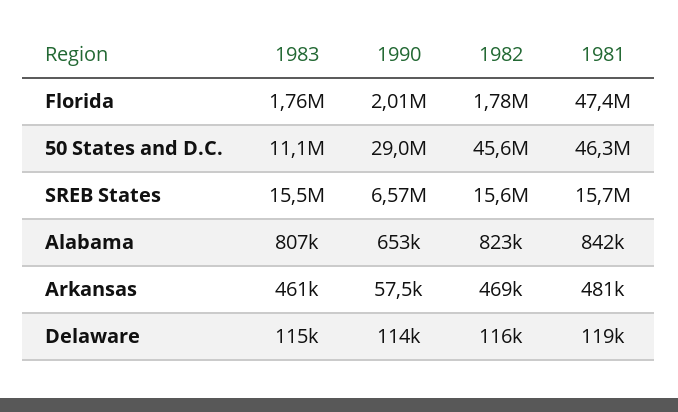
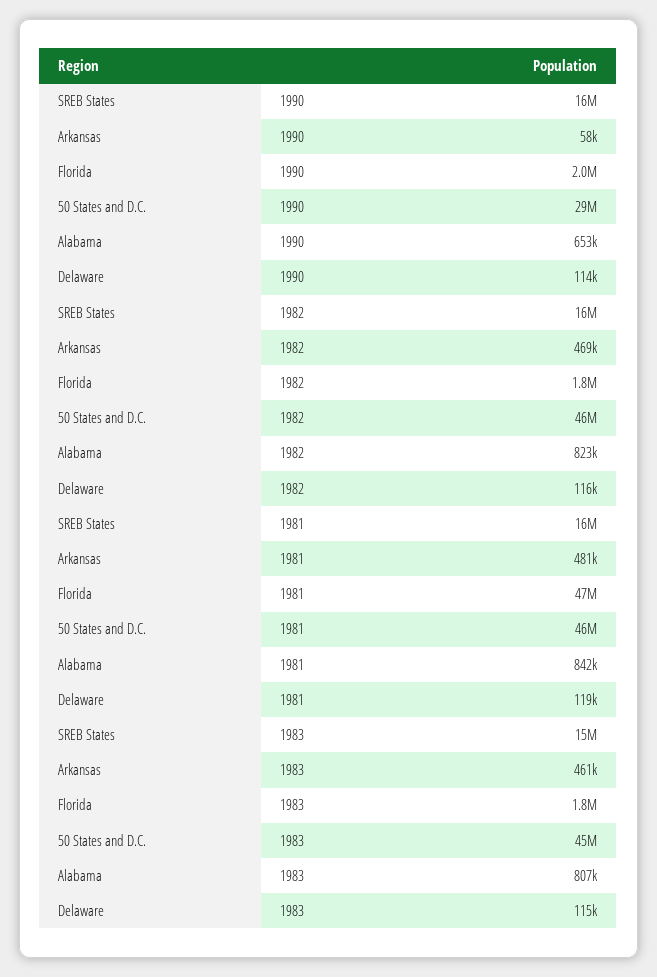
  {
    "1983": {
      "Florida": 1760000,
-     "50 States and D.C.": 11100000,
+     "50 States and D.C.": 45000000,
      "SREB States": 15500000,
      "Alabama": 807000,
      "Arkansas": 461000,
      "Delaware": 115000
    },
    "1990": {
      "Florida": 2010000,
      "50 States and D.C.": 29000000,
-     "SREB States": 6570000,
+     "SREB States": 16000000,
      "Alabama": 653000,
      "Arkansas": 57500,
      "Delaware": 114000
    },
    "1982": {
      "Florida": 1780000,
      "50 States and D.C.": 45600000,
      "SREB States": 15600000,
      "Alabama": 823000,
      "Arkansas": 469000,
      "Delaware": 116000
    },
    "1981": {
      "Florida": 47400000,
      "50 States and D.C.": 46300000,
      "SREB States": 15700000,
      "Alabama": 842000,
      "Arkansas": 481000,
      "Delaware": 119000
    }
  }

